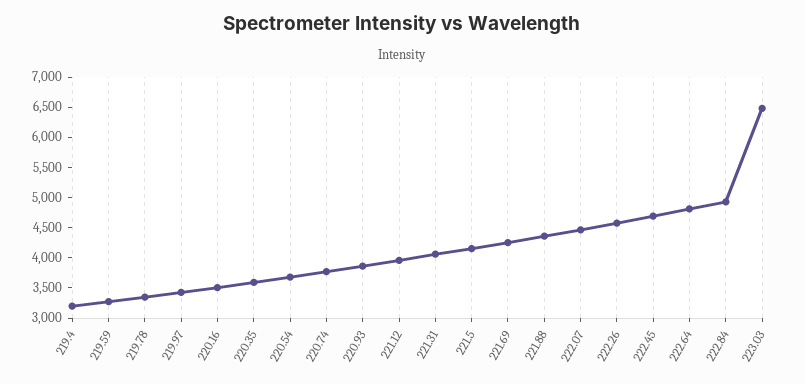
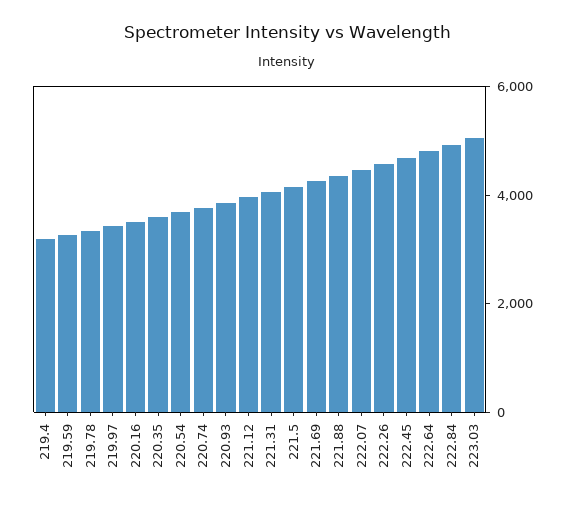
  {
    "219.4": 3250,
    "219.59": 3250,
    "219.78": 3250,
    "219.97": 3500,
    "220.16": 3500,
    "220.35": 3500,
    "220.54": 3750,
    "220.74": 3750,
    "220.93": 3750,
    "221.12": 4000,
    "221.31": 4000,
    "221.5": 4250,
    "221.69": 4250,
    "221.88": 4250,
    "222.07": 4500,
    "222.26": 4500,
    "222.45": 4750,
    "222.64": 4750,
    "222.84": 5000,
-   "223.03": 6500
+   "223.03": 5000
  }

